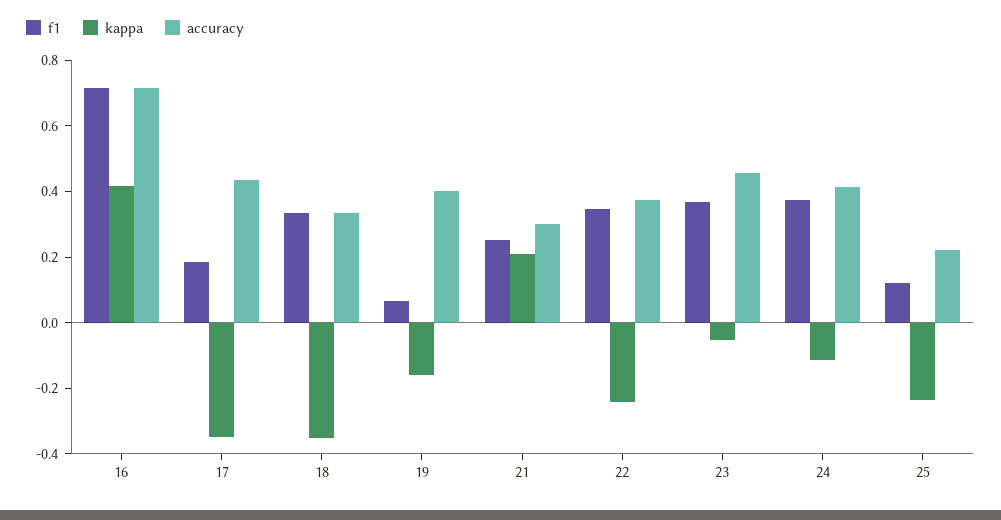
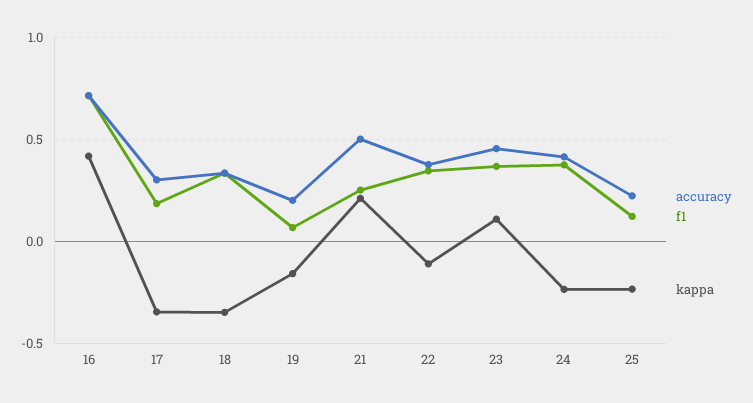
  {
    "f1": {
      "16": 0.7,
      "17": 0.2,
      "18": 0.35,
      "19": 0.05,
      "21": 0.25,
      "22": 0.35,
      "23": 0.35,
      "24": 0.35,
      "25": 0.1
    },
    "kappa": {
      "16": 0.4,
      "17": -0.35,
      "18": -0.35,
      "19": -0.15,
      "21": 0.2,
-     "22": -0.25,
+     "22": -0.1,
-     "23": -0.05,
+     "23": 0.1,
-     "24": -0.1,
+     "24": -0.25,
      "25": -0.25
    },
    "accuracy": {
      "16": 0.7,
-     "17": 0.45,
+     "17": 0.3,
      "18": 0.35,
-     "19": 0.4,
+     "19": 0.2,
-     "21": 0.3,
+     "21": 0.5,
      "22": 0.4,
      "23": 0.45,
      "24": 0.4,
      "25": 0.2
    }
  }

